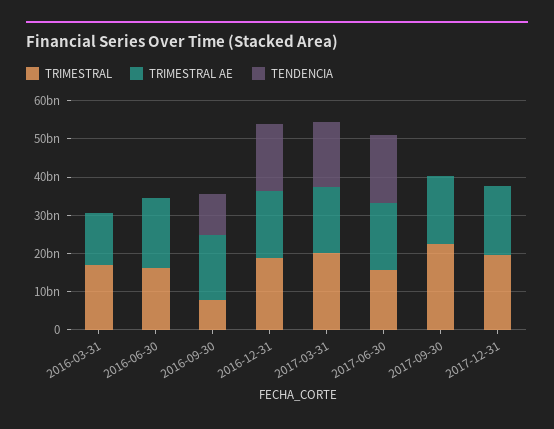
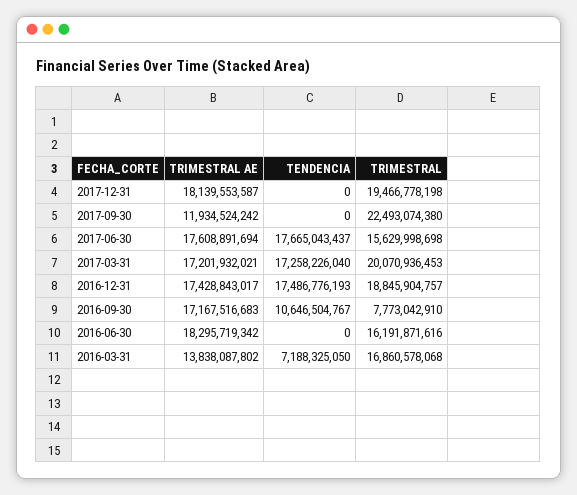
  {
    "TRIMESTRAL": {
      "2016-03-31": 16860578068,
      "2016-06-30": 16191871616,
      "2016-09-30": 7773042910,
      "2016-12-31": 18845904757,
      "2017-03-31": 20070936453,
      "2017-06-30": 15629998698,
      "2017-09-30": 22493074380,
      "2017-12-31": 19466778198
    },
    "TRIMESTRAL AE": {
      "2016-03-31": 13838087802,
      "2016-06-30": 18295719342,
      "2016-09-30": 17167516683,
      "2016-12-31": 17428843017,
      "2017-03-31": 17201932021,
      "2017-06-30": 17608891694,
-     "2017-09-30": 17500000000,
+     "2017-09-30": 11934524242,
      "2017-12-31": 18139553587
    },
    "TENDENCIA": {
-     "2016-03-31": 0,
+     "2016-03-31": 7188325050,
      "2016-06-30": 0,
      "2016-09-30": 10646504767,
      "2016-12-31": 17486776193,
      "2017-03-31": 17258226040,
      "2017-06-30": 17665043437,
      "2017-09-30": 0,
      "2017-12-31": 0
    }
  }

